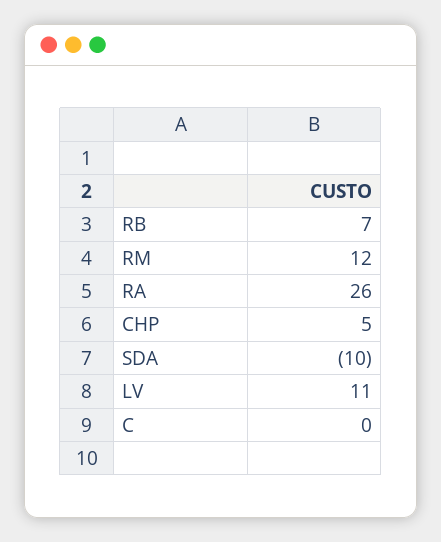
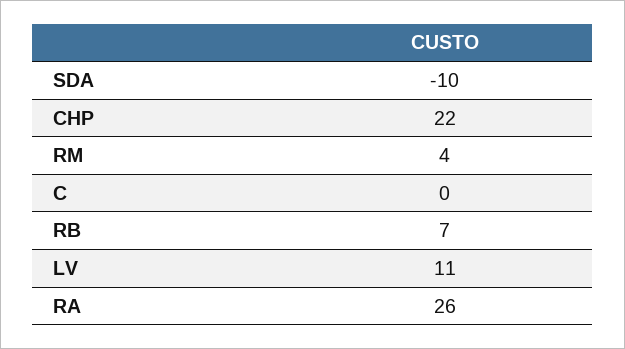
  {
    "RB": 7,
-   "RM": 12,
+   "RM": 4,
    "RA": 26,
-   "CHP": 5,
+   "CHP": 22,
    "SDA": -10,
    "LV": 11,
    "C": 0
  }

